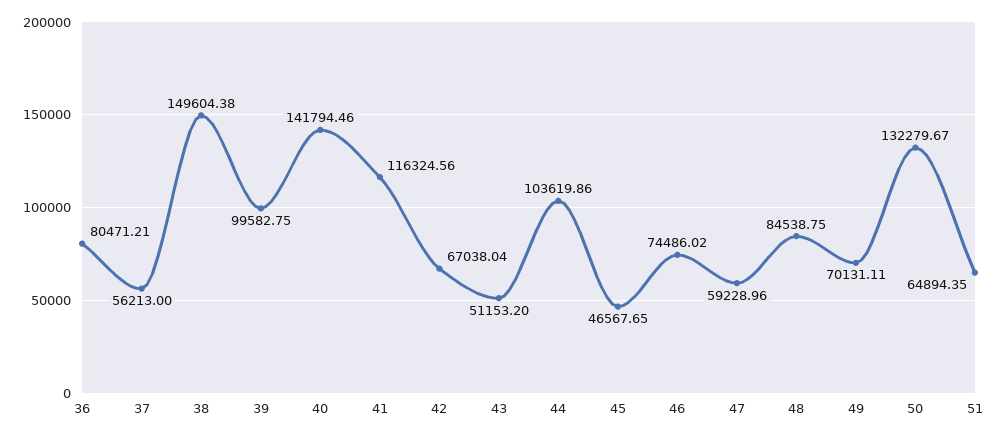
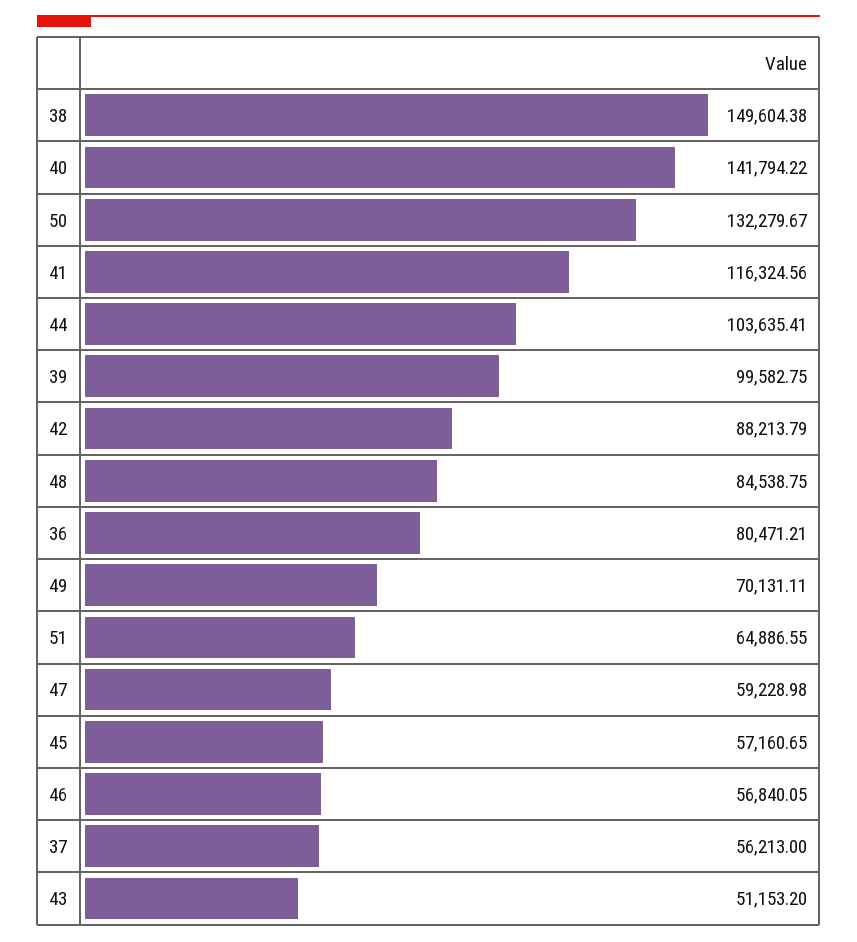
  {
    "36": 80471.21,
    "37": 56213,
    "38": 149604.38,
    "39": 99582.75,
-   "40": 141794.46,
+   "40": 141794.22,
    "41": 116324.56,
-   "42": 67038.04,
+   "42": 88213.79,
    "43": 51153.2,
-   "44": 103619.86,
+   "44": 103635.41,
-   "45": 46567.65,
+   "45": 57160.65,
-   "46": 74486.02,
+   "46": 56840.05,
-   "47": 59228.96,
+   "47": 59228.98,
    "48": 84538.75,
    "49": 70131.11,
    "50": 132279.67,
-   "51": 64894.35
+   "51": 64886.55
  }

